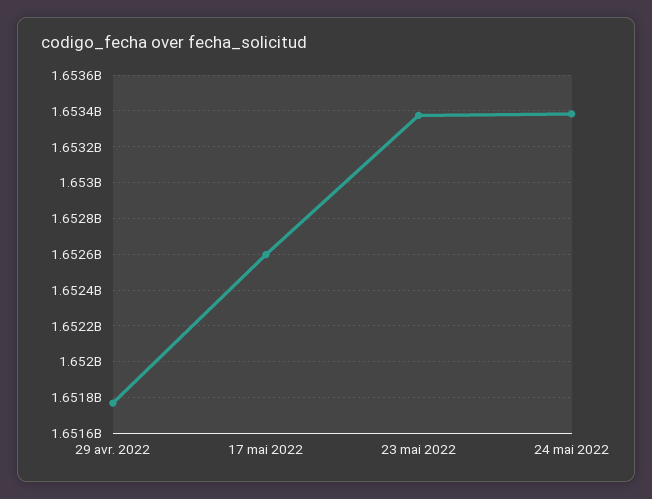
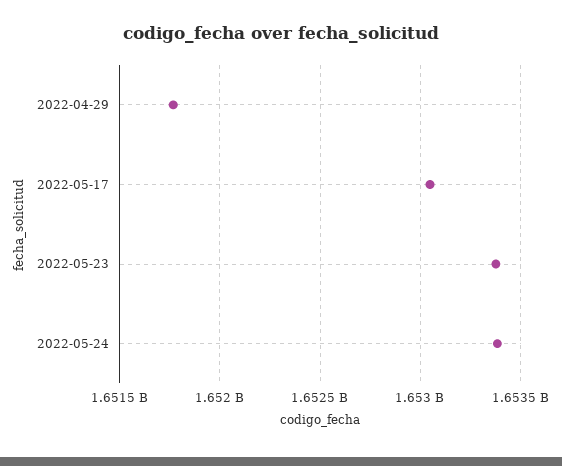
  {
    "29 avr. 2022": 1651750000,
-   "17 mai 2022": 1652600000,
+   "17 mai 2022": 1653050000,
    "23 mai 2022": 1653400000,
    "24 mai 2022": 1653400000
  }

